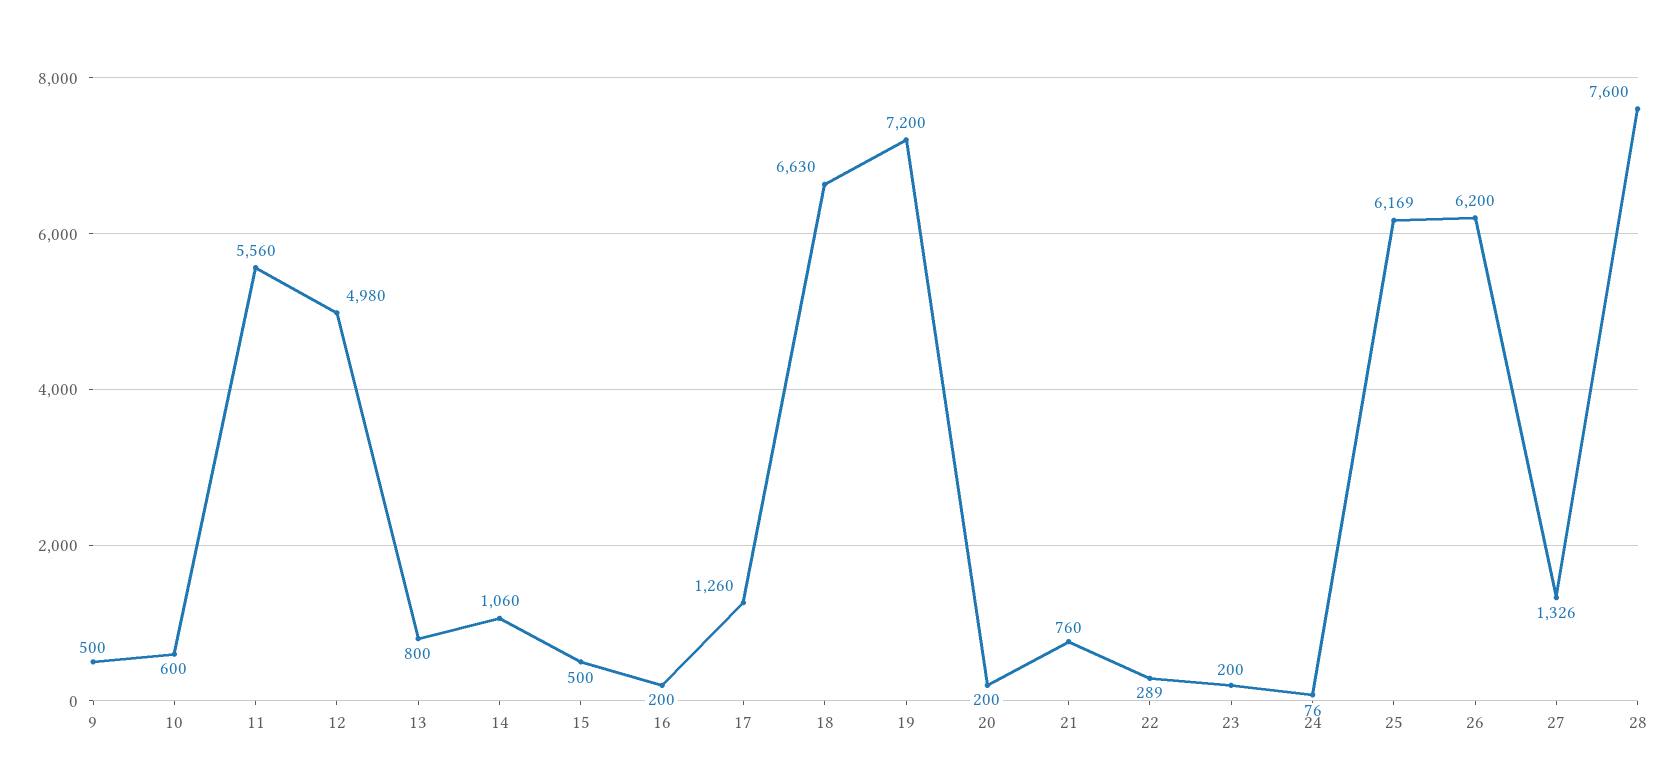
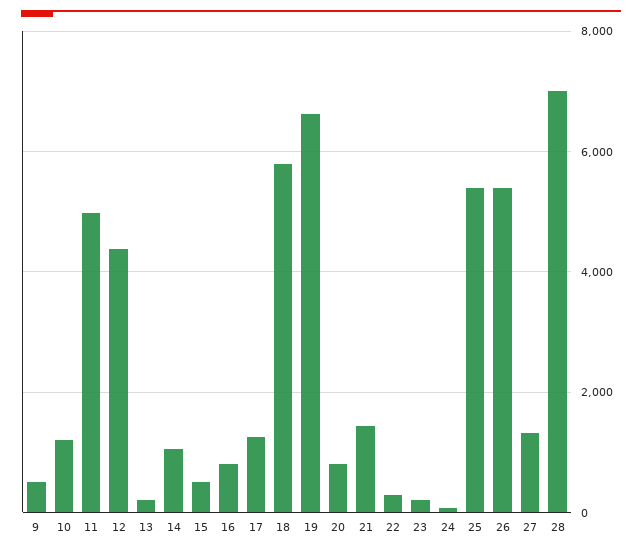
  {
    "9": 500,
-   "10": 600,
+   "10": 1200,
-   "11": 5560,
+   "11": 5000,
-   "12": 4980,
+   "12": 4400,
-   "13": 800,
+   "13": 200,
    "14": 1060,
    "15": 500,
-   "16": 200,
+   "16": 800,
    "17": 1260,
-   "18": 6630,
+   "18": 5800,
-   "19": 7200,
+   "19": 6600,
-   "20": 200,
+   "20": 800,
-   "21": 760,
+   "21": 1400,
    "22": 289,
    "23": 200,
    "24": 76,
-   "25": 6169,
+   "25": 5400,
-   "26": 6200,
+   "26": 5400,
    "27": 1326,
-   "28": 7600
+   "28": 7000
  }

